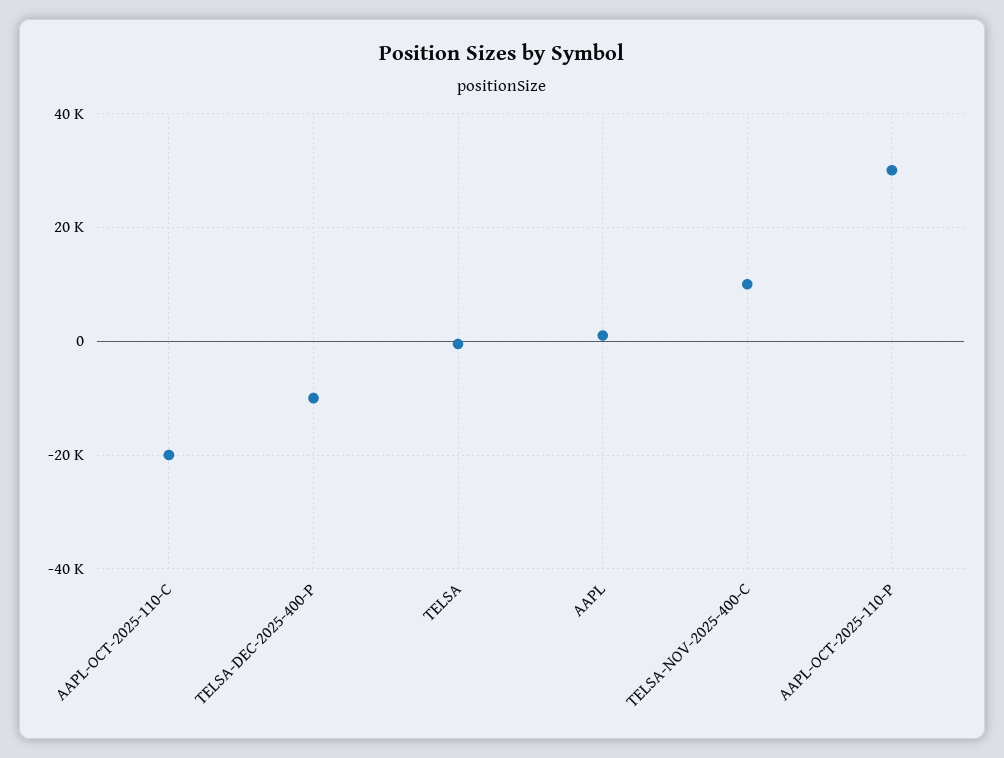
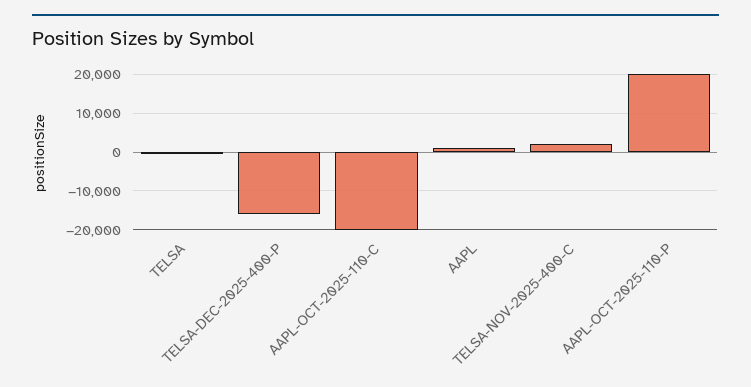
  {
    "AAPL-OCT-2025-110-C": -20000,
-   "TELSA-DEC-2025-400-P": -10000,
+   "TELSA-DEC-2025-400-P": -16000,
    "TELSA": 0,
    "AAPL": 2000,
-   "TELSA-NOV-2025-400-C": 10000,
+   "TELSA-NOV-2025-400-C": 2000,
-   "AAPL-OCT-2025-110-P": 30000
+   "AAPL-OCT-2025-110-P": 20000
  }

